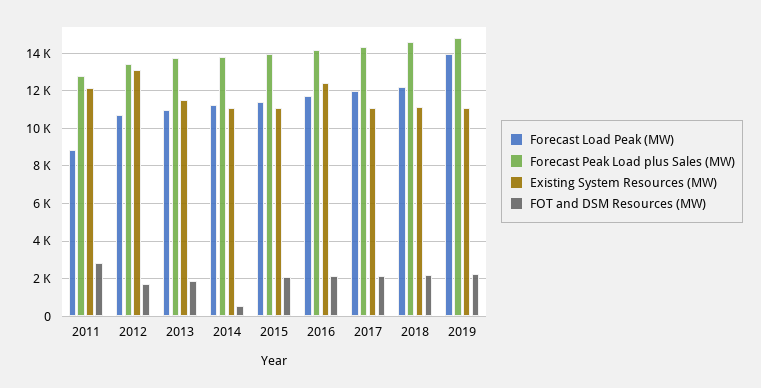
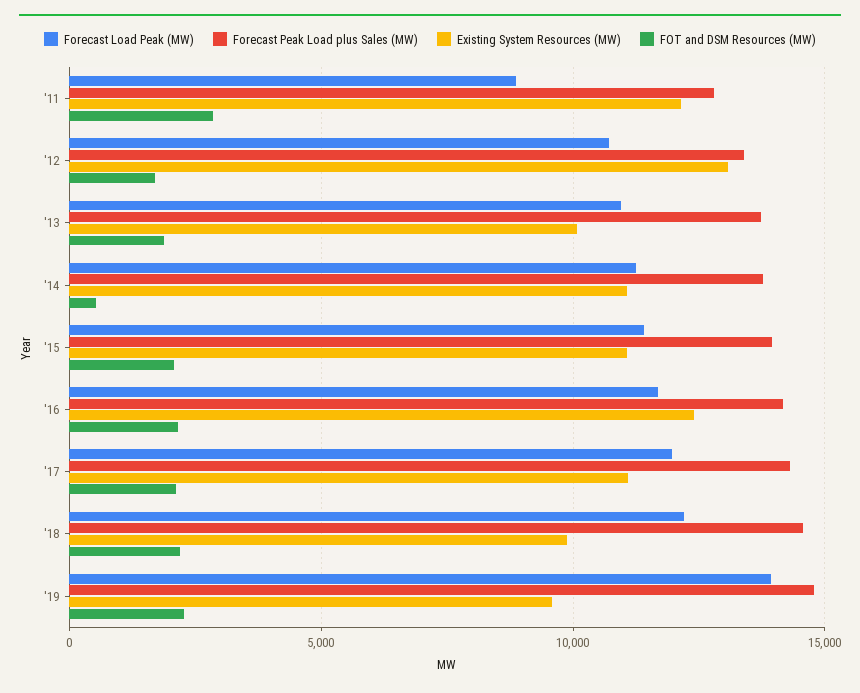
  {
    "Forecast Load Peak (MW)": {
      "2011": 9000,
      "2012": 10500,
      "2013": 11000,
      "2014": 11500,
      "2015": 11500,
      "2016": 11500,
      "2017": 12000,
      "2018": 12000,
      "2019": 14000
    },
    "Forecast Peak Load plus Sales (MW)": {
      "2011": 13000,
      "2012": 13500,
      "2013": 13500,
      "2014": 14000,
      "2015": 14000,
      "2016": 14000,
      "2017": 14500,
      "2018": 14500,
      "2019": 15000
    },
    "Existing System Resources (MW)": {
      "2011": 12000,
      "2012": 13000,
-     "2013": 11500,
+     "2013": 10000,
      "2014": 11000,
      "2015": 11000,
      "2016": 12500,
      "2017": 11000,
-     "2018": 11000,
+     "2018": 10000,
-     "2019": 11000
+     "2019": 9500
    },
    "FOT and DSM Resources (MW)": {
      "2011": 3000,
      "2012": 1500,
      "2013": 2000,
      "2014": 500,
      "2015": 2000,
      "2016": 2000,
      "2017": 2000,
      "2018": 2000,
      "2019": 2500
    }
  }

